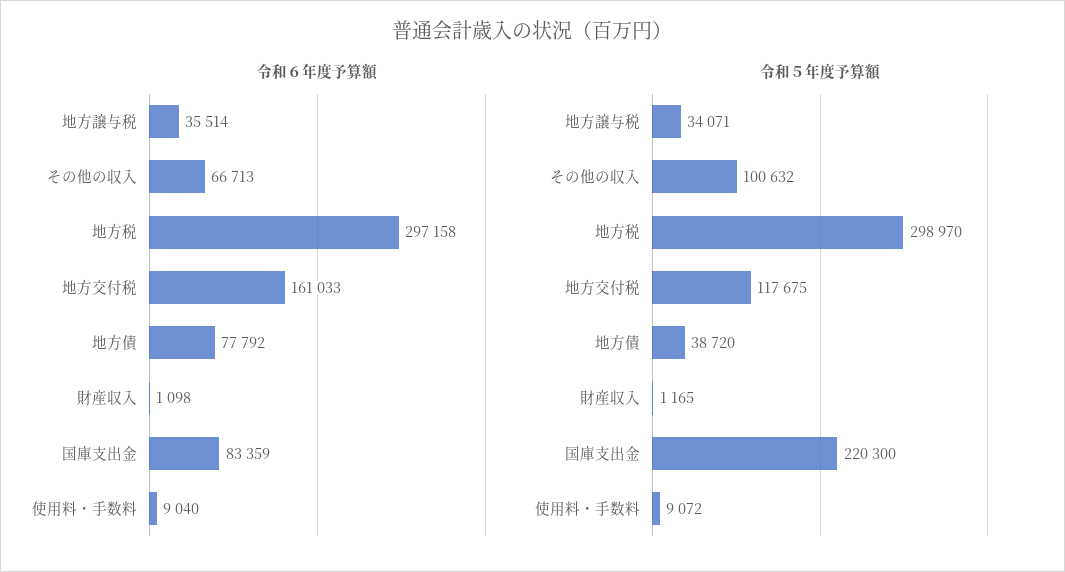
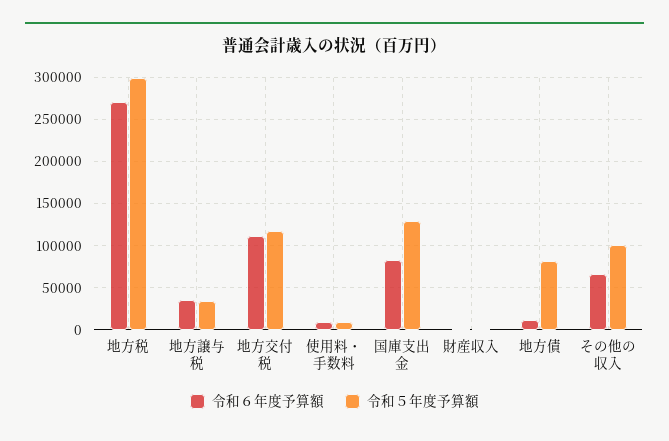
  {
    "令和６年度予算額": {
      "地方譲与税": 35514,
      "その他の収入": 66713,
-     "地方税": 297158,
+     "地方税": 270000,
-     "地方交付税": 161033,
+     "地方交付税": 110000,
-     "地方債": 77792,
+     "地方債": 10000,
      "財産収入": 1098,
      "国庫支出金": 83359,
      "使用料・手数料": 9040
    },
    "令和５年度予算額": {
      "地方譲与税": 34071,
      "その他の収入": 100632,
      "地方税": 298970,
      "地方交付税": 117675,
-     "地方債": 38720,
+     "地方債": 80000,
      "財産収入": 1165,
-     "国庫支出金": 220300,
+     "国庫支出金": 130000,
      "使用料・手数料": 9072
    }
  }

